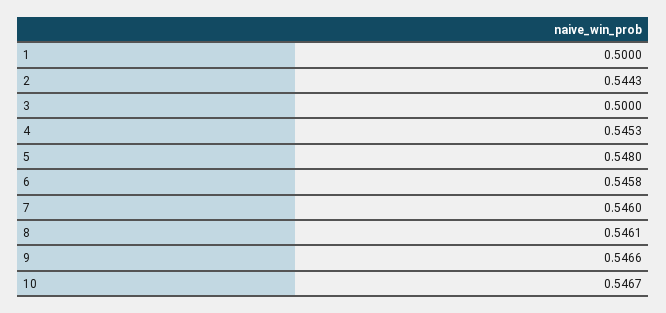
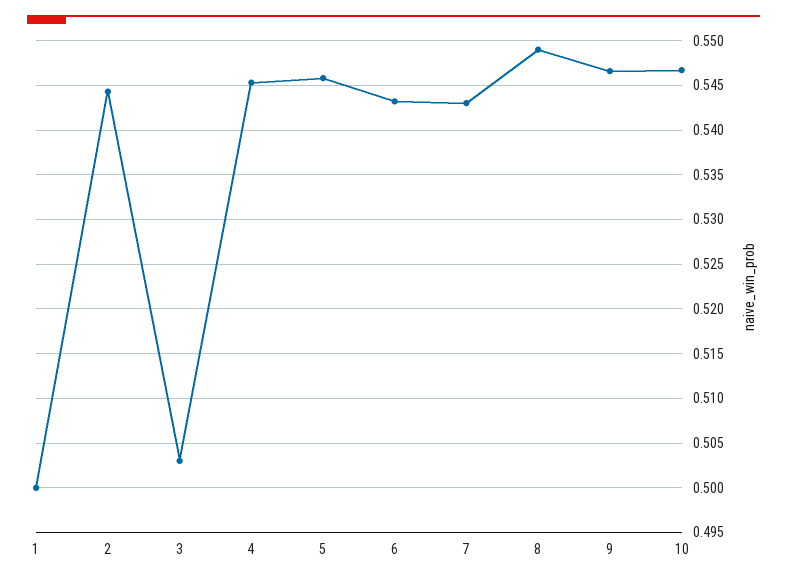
  {
    "1": 0.5,
    "2": 0.5443,
-   "3": 0.5,
+   "3": 0.503,
    "4": 0.5453,
-   "5": 0.548,
+   "5": 0.546,
-   "6": 0.5458,
+   "6": 0.543,
-   "7": 0.546,
+   "7": 0.543,
-   "8": 0.5461,
+   "8": 0.549,
    "9": 0.5466,
    "10": 0.5467
  }

